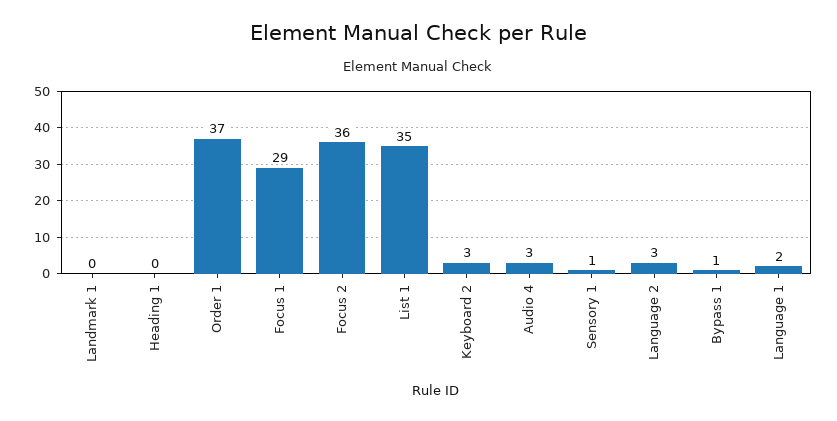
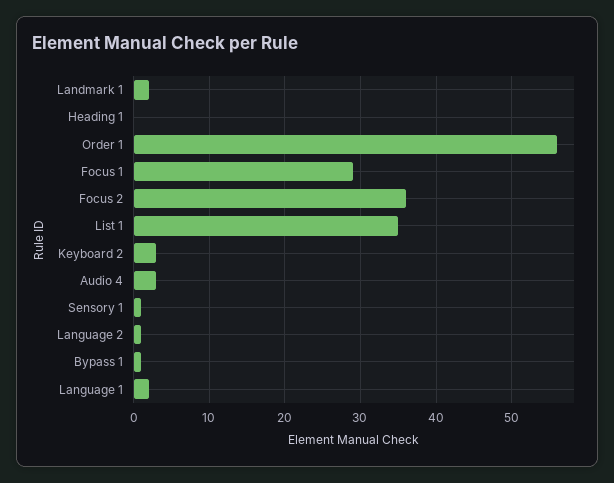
  {
-   "Landmark 1": 0,
+   "Landmark 1": 2,
    "Heading 1": 0,
-   "Order 1": 37,
+   "Order 1": 56,
    "Focus 1": 29,
    "Focus 2": 36,
    "List 1": 35,
    "Keyboard 2": 3,
    "Audio 4": 3,
    "Sensory 1": 1,
-   "Language 2": 3,
+   "Language 2": 1,
    "Bypass 1": 1,
    "Language 1": 2
  }

